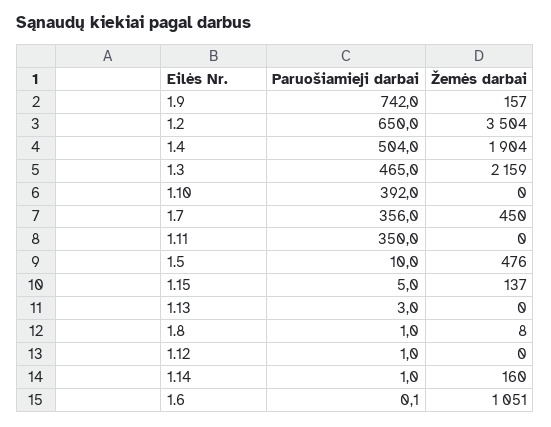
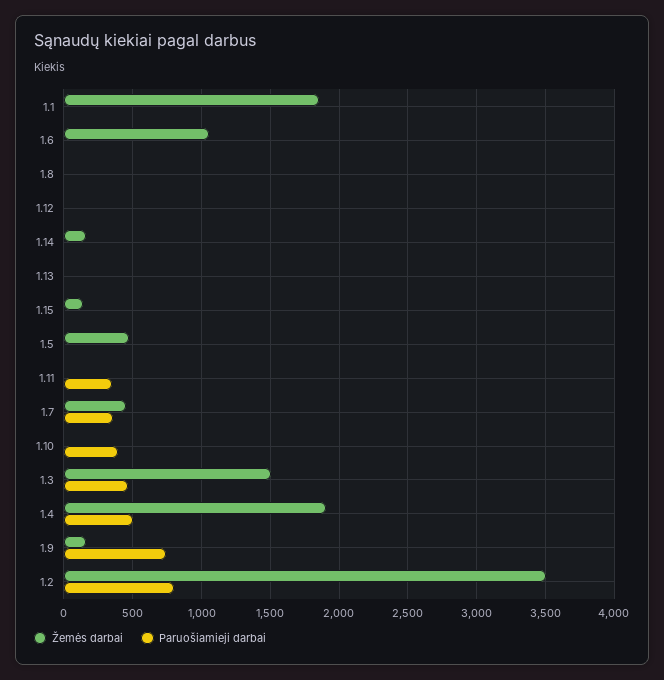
  {
    "Paruošiamieji darbai": {
      "1.9": 742,
-     "1.2": 650,
+     "1.2": 800,
      "1.4": 504,
      "1.3": 465,
      "1.10": 392,
      "1.7": 356,
      "1.11": 350,
      "1.5": 10,
      "1.15": 5,
      "1.13": 3,
      "1.8": 1,
      "1.12": 1,
      "1.14": 1,
-     "1.6": 0.1
+     "1.6": 0.1,
+     "1.1": 0
    },
    "Žemės darbai": {
      "1.9": 157,
      "1.2": 3504,
      "1.4": 1904,
-     "1.3": 2159,
+     "1.3": 1500,
      "1.10": 0,
      "1.7": 450,
      "1.11": 0,
      "1.5": 476,
      "1.15": 137,
      "1.13": 0,
      "1.8": 8,
      "1.12": 0,
      "1.14": 160,
-     "1.6": 1051
+     "1.6": 1051,
+     "1.1": 1850
    }
  }

